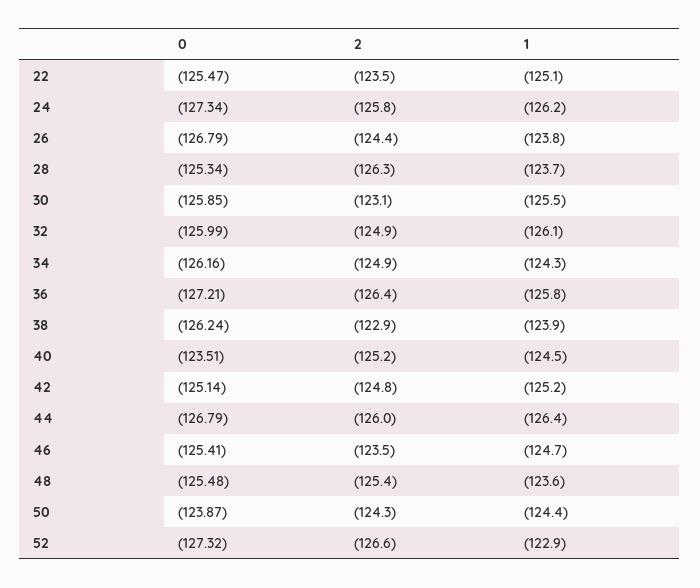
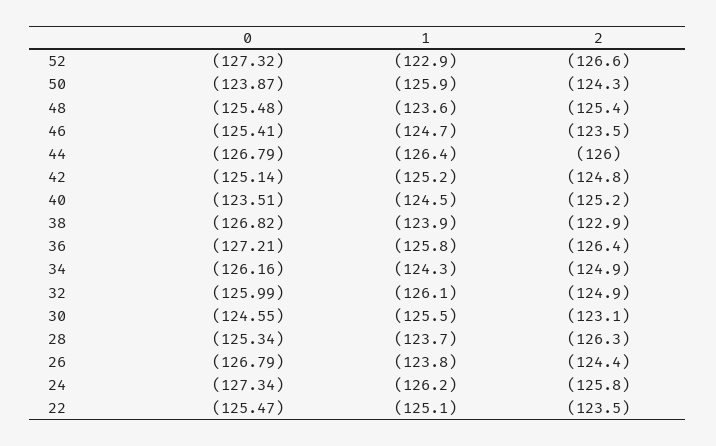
  {
    "0": {
      "22": -125.47,
      "24": -127.34,
      "26": -126.79,
      "28": -125.34,
-     "30": -125.85,
+     "30": -124.55,
      "32": -125.99,
      "34": -126.16,
      "36": -127.21,
-     "38": -126.24,
+     "38": -126.82,
      "40": -123.51,
      "42": -125.14,
      "44": -126.79,
      "46": -125.41,
      "48": -125.48,
      "50": -123.87,
      "52": -127.32
    },
    "2": {
      "22": -123.5,
      "24": -125.8,
      "26": -124.4,
      "28": -126.3,
      "30": -123.1,
      "32": -124.9,
      "34": -124.9,
      "36": -126.4,
      "38": -122.9,
      "40": -125.2,
      "42": -124.8,
      "44": -126,
      "46": -123.5,
      "48": -125.4,
      "50": -124.3,
      "52": -126.6
    },
    "1": {
      "22": -125.1,
      "24": -126.2,
      "26": -123.8,
      "28": -123.7,
      "30": -125.5,
      "32": -126.1,
      "34": -124.3,
      "36": -125.8,
      "38": -123.9,
      "40": -124.5,
      "42": -125.2,
      "44": -126.4,
      "46": -124.7,
      "48": -123.6,
-     "50": -124.4,
+     "50": -125.9,
      "52": -122.9
    }
  }

